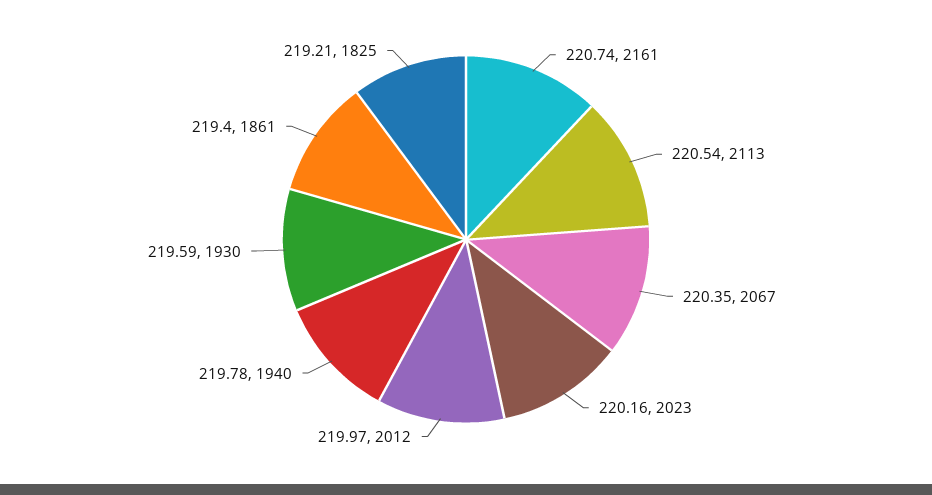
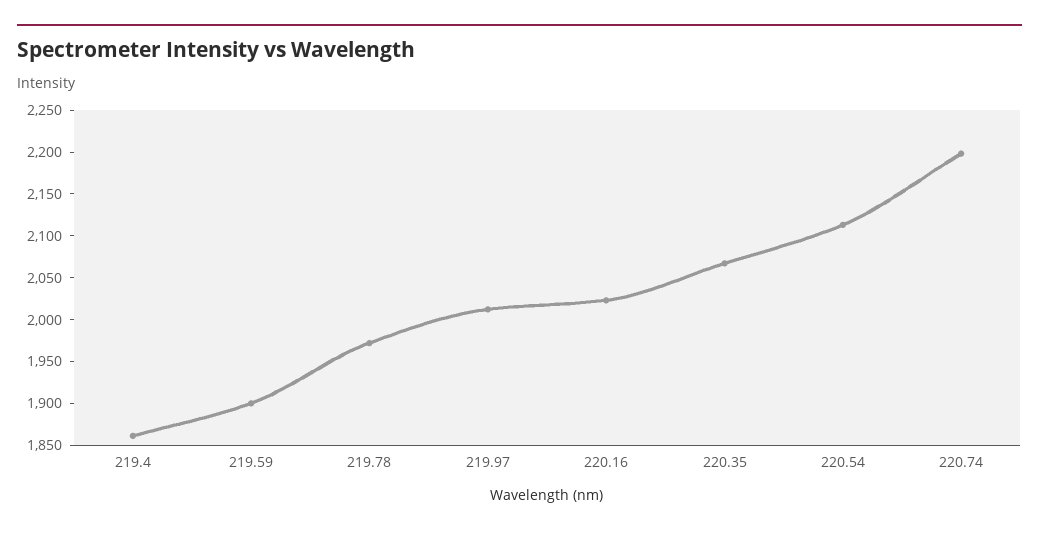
  {
-   "220.74": 2161,
+   "220.74": 2200,
    "220.54": 2113,
    "220.35": 2067,
    "220.16": 2023,
    "219.97": 2012,
-   "219.78": 1940,
+   "219.78": 1970,
-   "219.59": 1930,
+   "219.59": 1900,
-   "219.4": 1861,
+   "219.4": 1861
-   "219.21": 1825
  }

